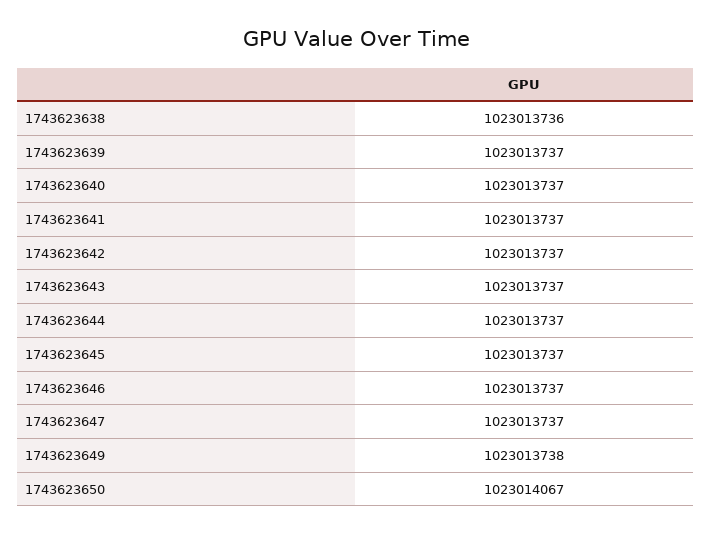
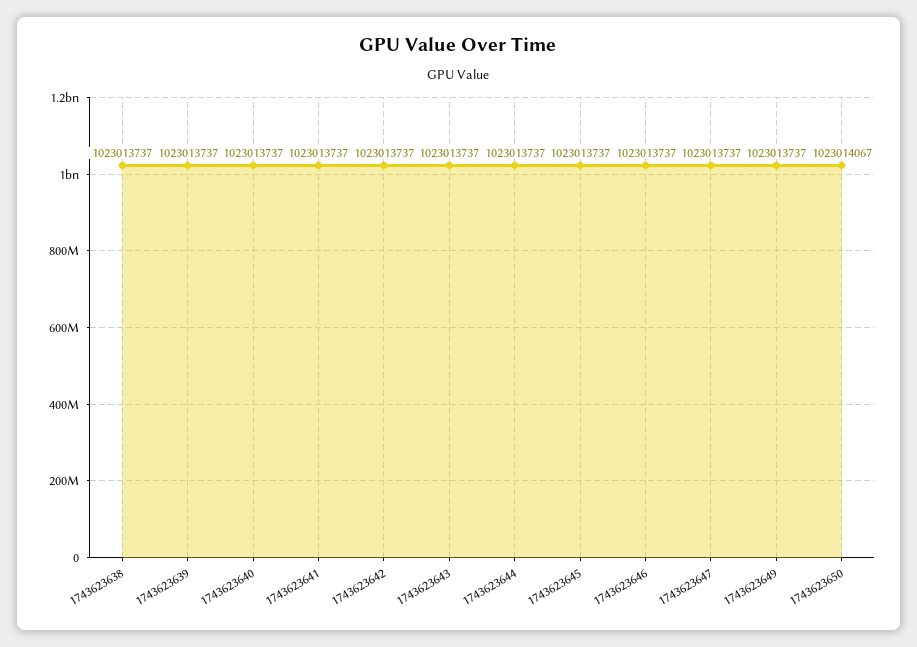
  {
-   "1743623638": 1023013736,
+   "1743623638": 1023013737,
    "1743623639": 1023013737,
    "1743623640": 1023013737,
    "1743623641": 1023013737,
    "1743623642": 1023013737,
    "1743623643": 1023013737,
    "1743623644": 1023013737,
    "1743623645": 1023013737,
    "1743623646": 1023013737,
    "1743623647": 1023013737,
-   "1743623649": 1023013738,
+   "1743623649": 1023013737,
    "1743623650": 1023014067
  }

